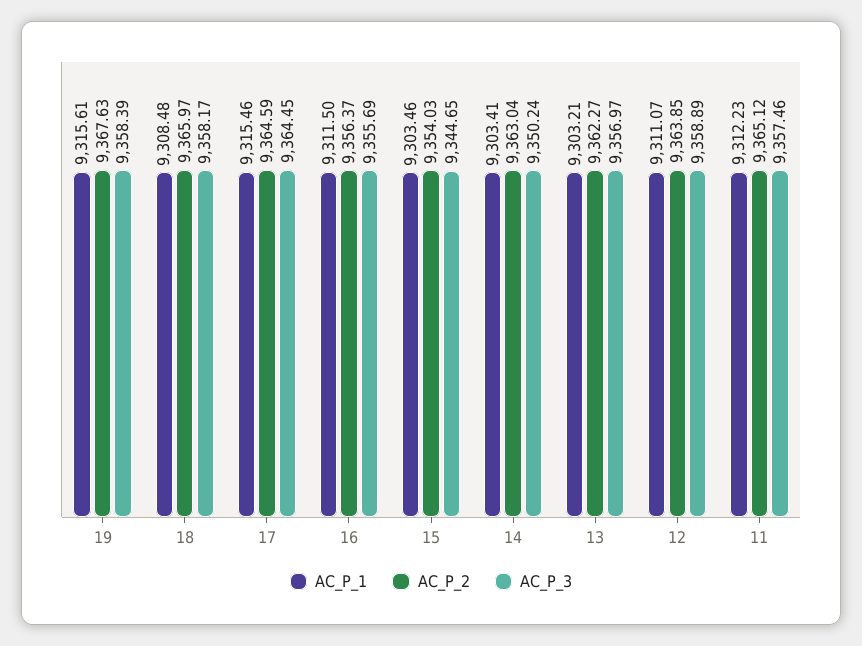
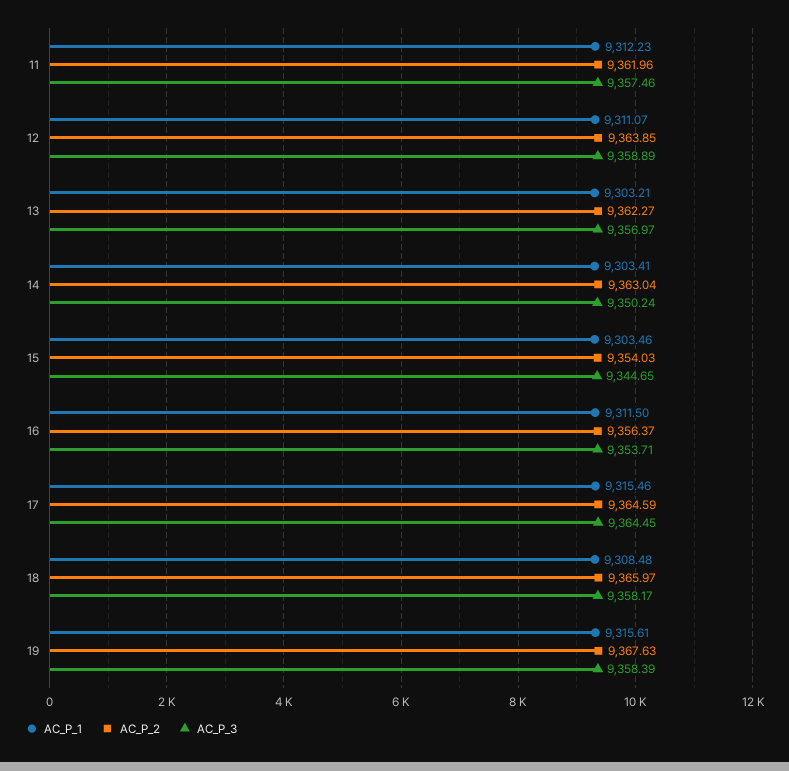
  {
    "AC_P_1": {
      "19": 9315.61,
      "18": 9308.48,
      "17": 9315.46,
      "16": 9311.5,
      "15": 9303.46,
      "14": 9303.41,
      "13": 9303.21,
      "12": 9311.07,
      "11": 9312.23
    },
    "AC_P_2": {
      "19": 9367.63,
      "18": 9365.97,
      "17": 9364.59,
      "16": 9356.37,
      "15": 9354.03,
      "14": 9363.04,
      "13": 9362.27,
      "12": 9363.85,
-     "11": 9365.12
+     "11": 9361.96
    },
    "AC_P_3": {
      "19": 9358.39,
      "18": 9358.17,
      "17": 9364.45,
-     "16": 9355.69,
+     "16": 9353.71,
      "15": 9344.65,
      "14": 9350.24,
      "13": 9356.97,
      "12": 9358.89,
      "11": 9357.46
    }
  }

